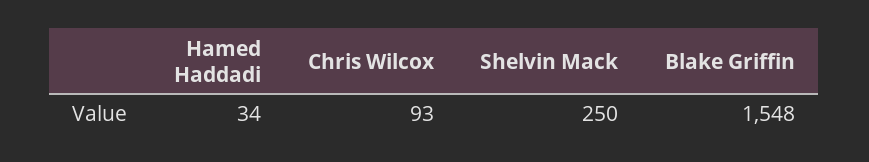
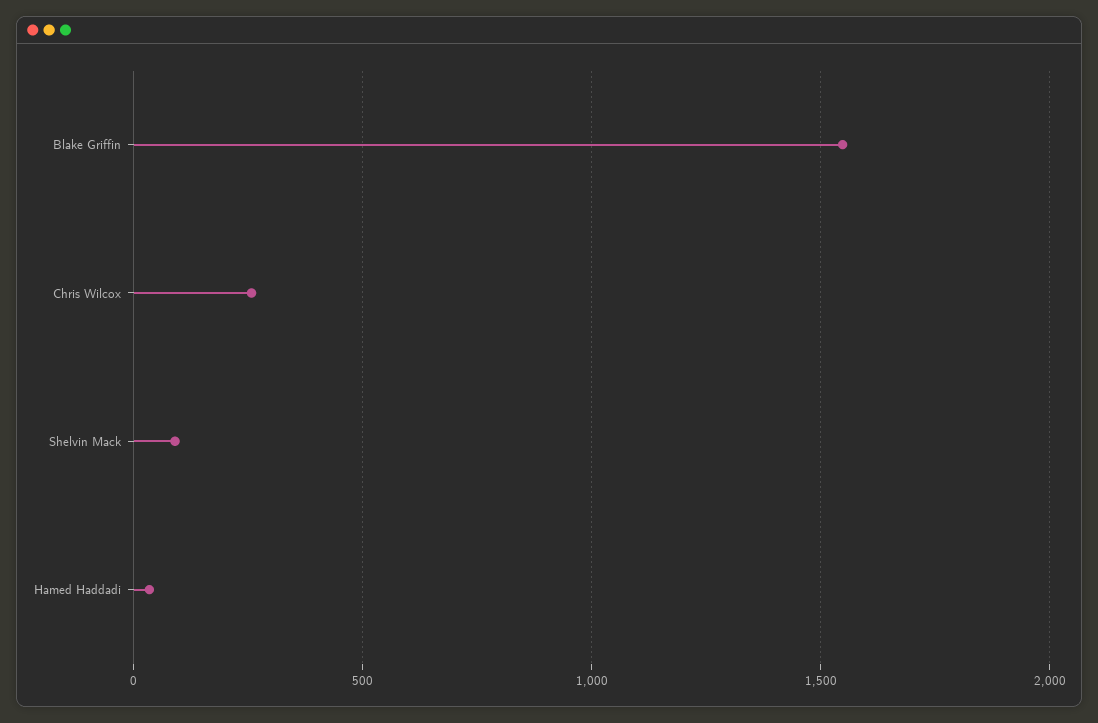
  {
    "Hamed Haddadi": 34,
-   "Chris Wilcox": 93,
+   "Chris Wilcox": 250,
-   "Shelvin Mack": 250,
+   "Shelvin Mack": 100,
    "Blake Griffin": 1548
  }

